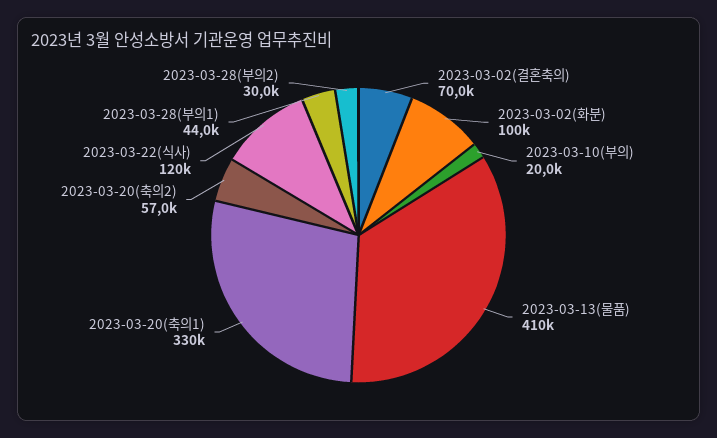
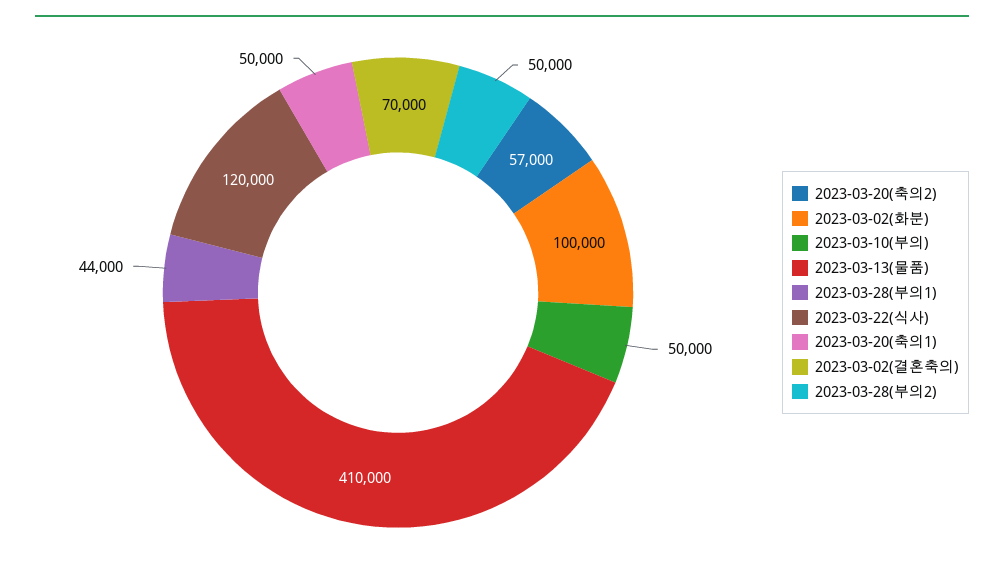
  {
    "2023-03-02(결혼축의)": 70000,
    "2023-03-02(화분)": 100000,
-   "2023-03-10(부의)": 20000,
+   "2023-03-10(부의)": 50000,
    "2023-03-13(물품)": 410000,
-   "2023-03-20(축의1)": 330000,
+   "2023-03-20(축의1)": 50000,
    "2023-03-20(축의2)": 57000,
    "2023-03-22(식사)": 120000,
    "2023-03-28(부의1)": 44000,
-   "2023-03-28(부의2)": 30000
+   "2023-03-28(부의2)": 50000
  }

